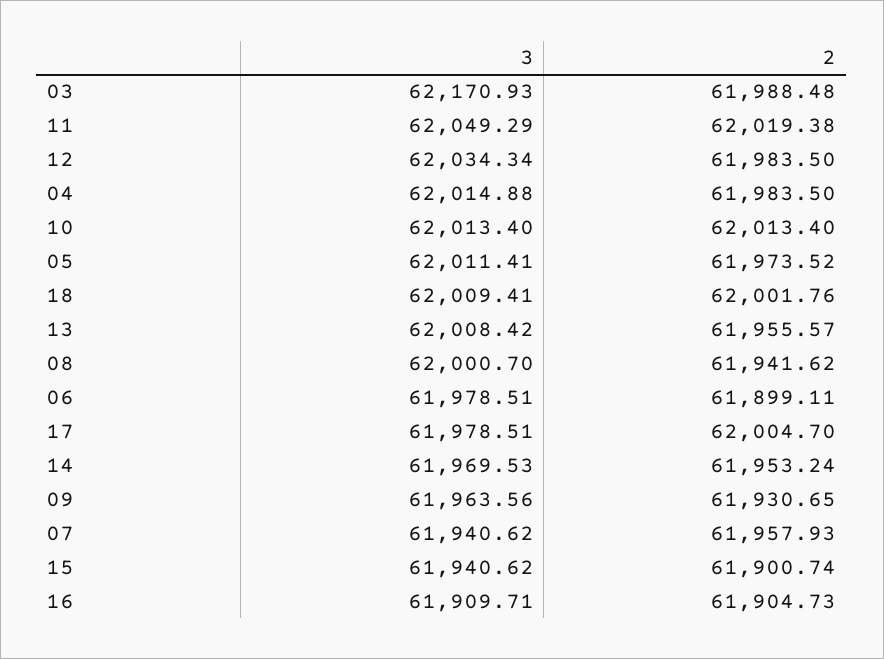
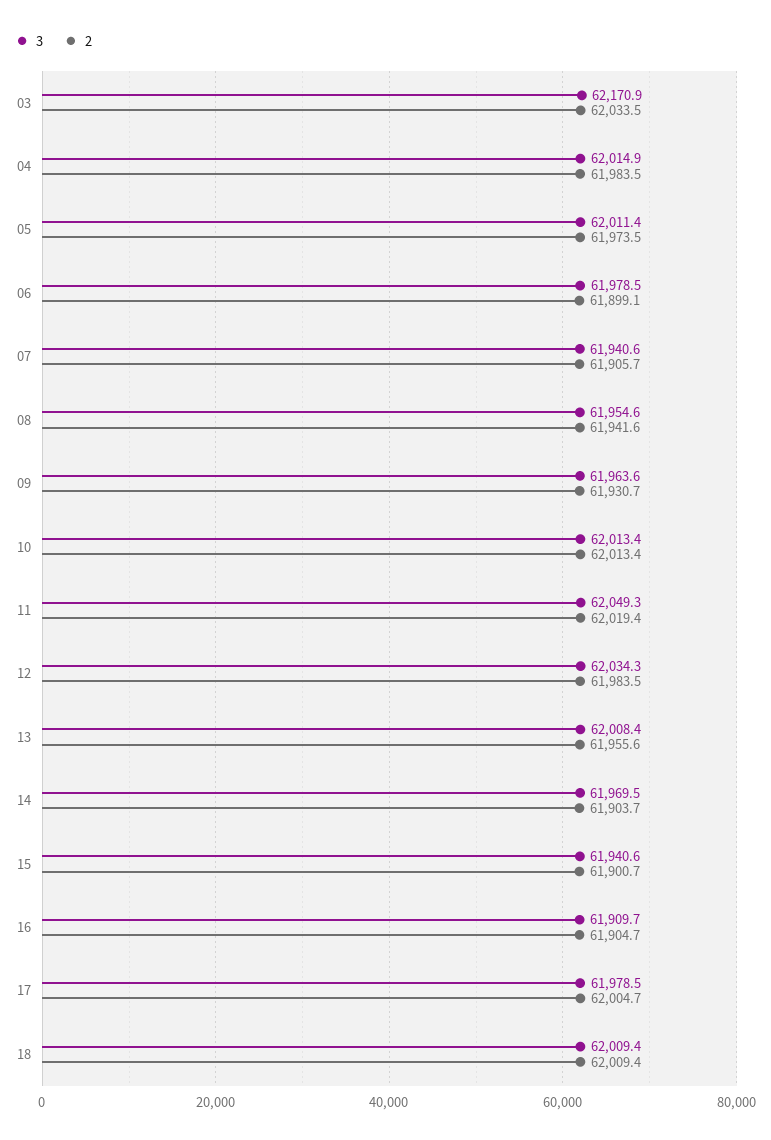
  {
    "3": {
      "03": 62170.93,
      "11": 62049.29,
      "12": 62034.34,
      "04": 62014.88,
      "10": 62013.4,
      "05": 62011.41,
      "18": 62009.41,
      "13": 62008.42,
-     "08": 62000.7,
+     "08": 61954.6,
      "06": 61978.51,
      "17": 61978.51,
      "14": 61969.53,
      "09": 61963.56,
      "07": 61940.62,
      "15": 61940.62,
      "16": 61909.71
    },
    "2": {
-     "03": 61988.48,
+     "03": 62033.5,
      "11": 62019.38,
      "12": 61983.5,
      "04": 61983.5,
      "10": 62013.4,
      "05": 61973.52,
-     "18": 62001.76,
+     "18": 62009.4,
      "13": 61955.57,
      "08": 61941.62,
      "06": 61899.11,
      "17": 62004.7,
-     "14": 61953.24,
+     "14": 61903.7,
      "09": 61930.65,
-     "07": 61957.93,
+     "07": 61905.7,
      "15": 61900.74,
      "16": 61904.73
    }
  }

